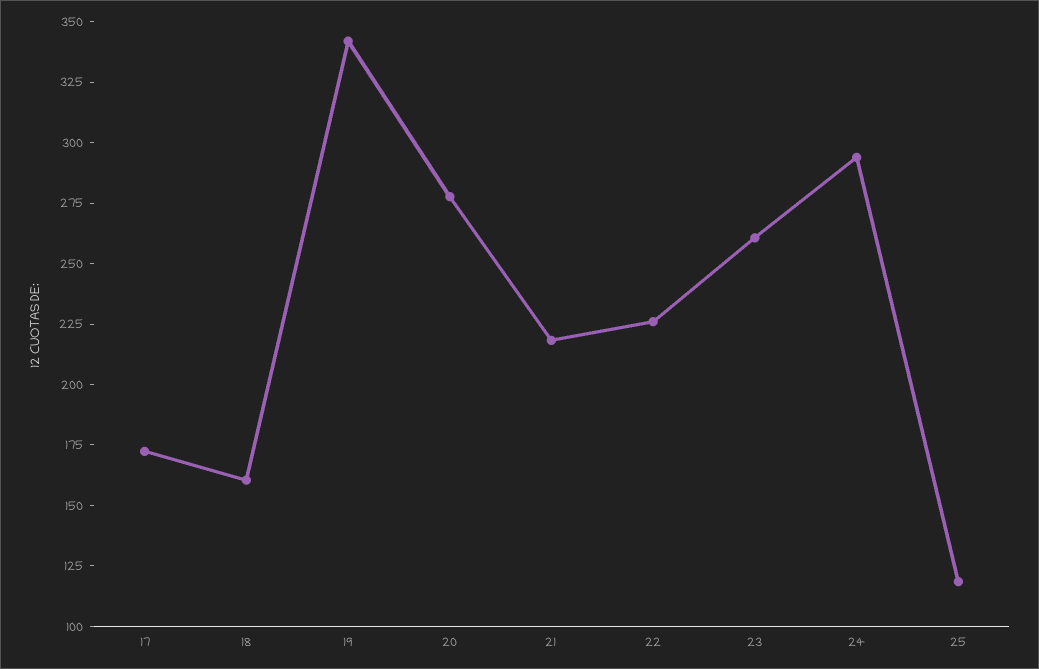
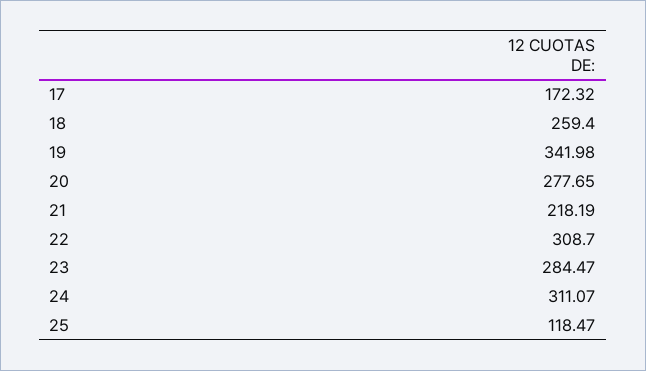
  {
    "17": 172.32,
-   "18": 160,
+   "18": 259.4,
    "19": 341.98,
    "20": 277.65,
    "21": 218.19,
-   "22": 225,
+   "22": 308.7,
-   "23": 260,
+   "23": 284.47,
-   "24": 295,
+   "24": 311.07,
    "25": 118.47
  }

